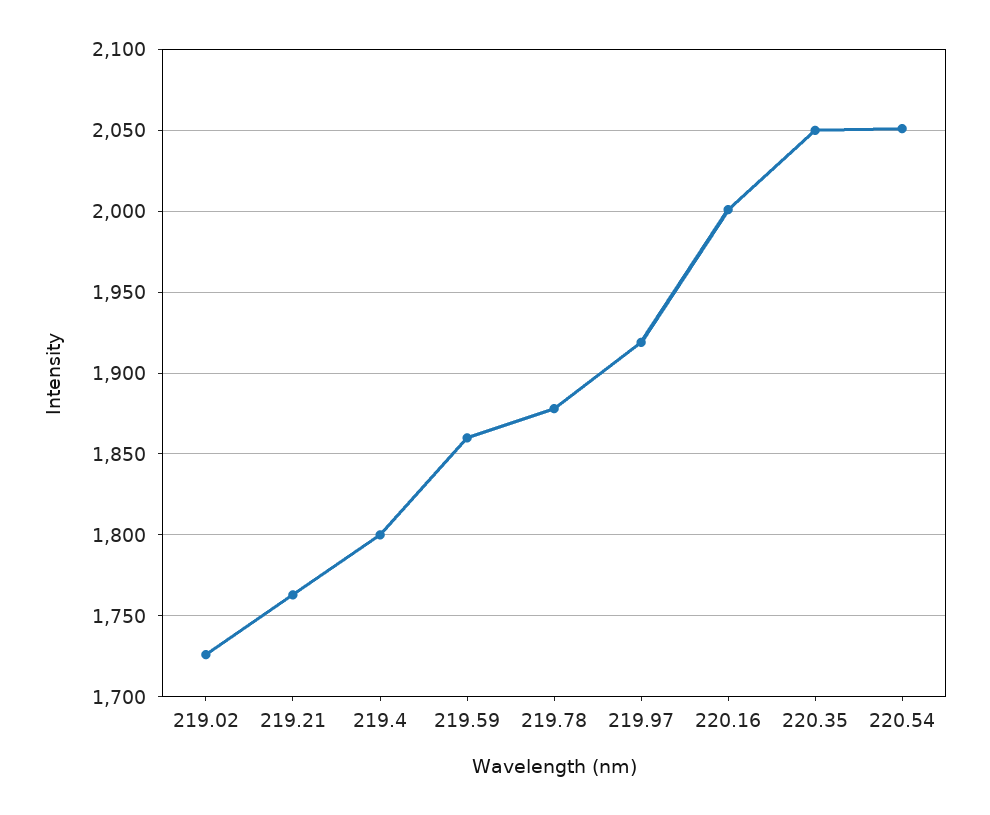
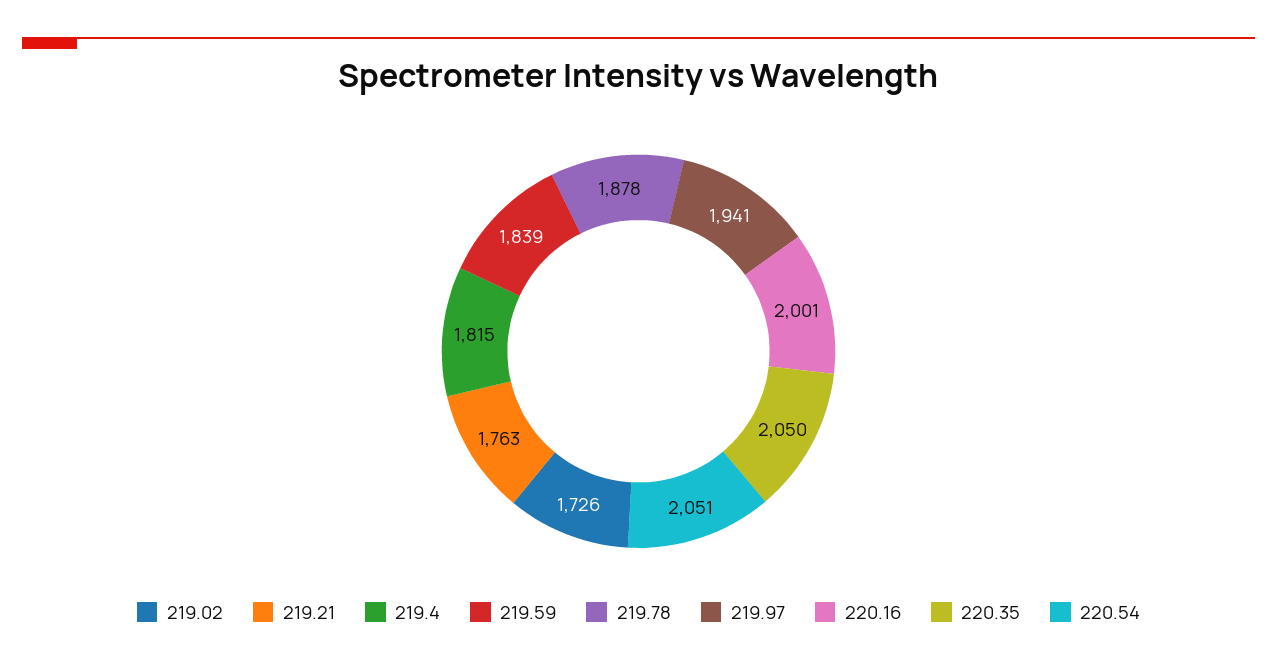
  {
    "219.02": 1726,
    "219.21": 1763,
-   "219.4": 1800,
+   "219.4": 1815,
-   "219.59": 1860,
+   "219.59": 1839,
    "219.78": 1878,
-   "219.97": 1920,
+   "219.97": 1941,
    "220.16": 2001,
    "220.35": 2050,
    "220.54": 2051
  }

